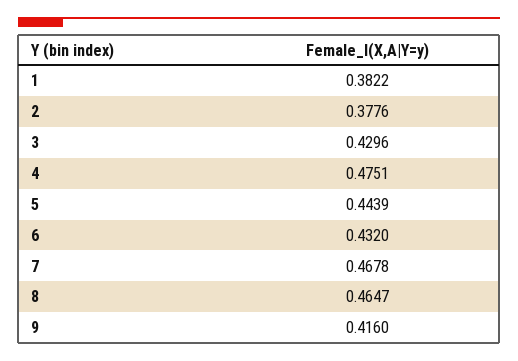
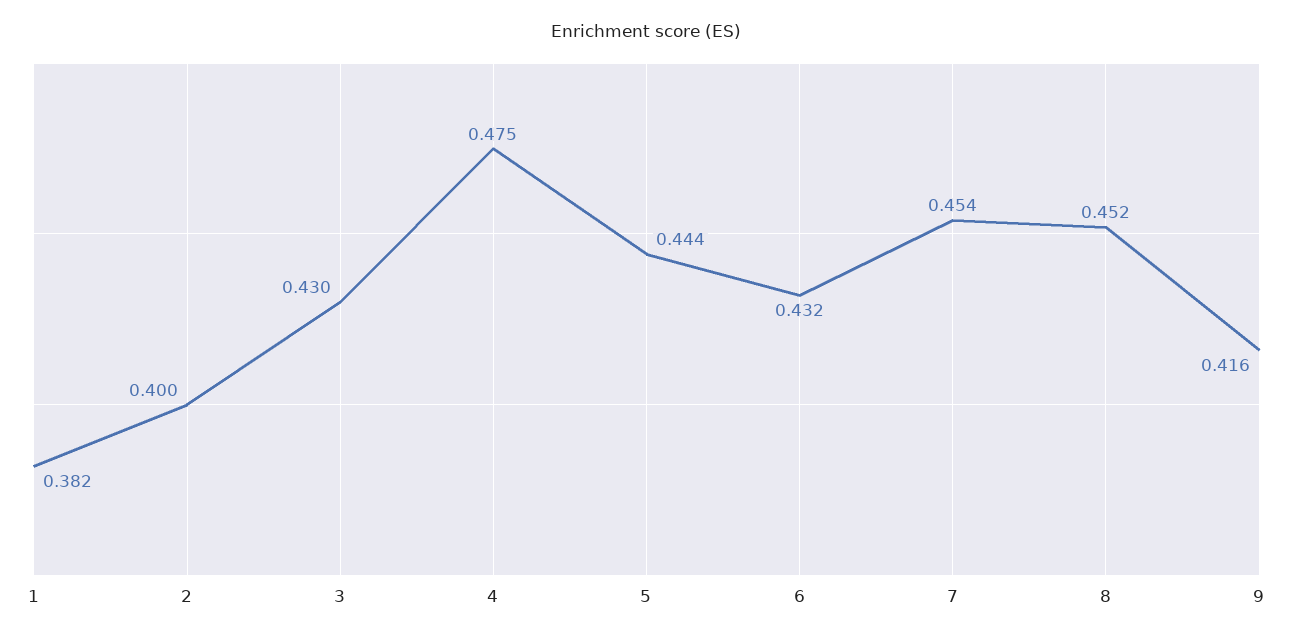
  {
    "1": 0.3822,
-   "2": 0.3776,
+   "2": 0.4,
    "3": 0.4296,
    "4": 0.4751,
    "5": 0.4439,
    "6": 0.432,
-   "7": 0.4678,
+   "7": 0.454,
-   "8": 0.4647,
+   "8": 0.452,
    "9": 0.416
  }

